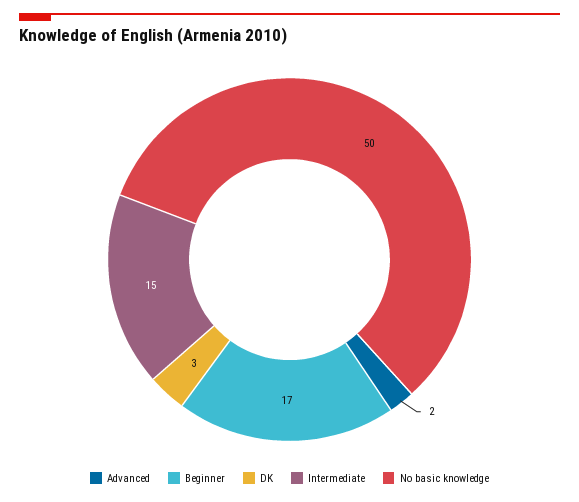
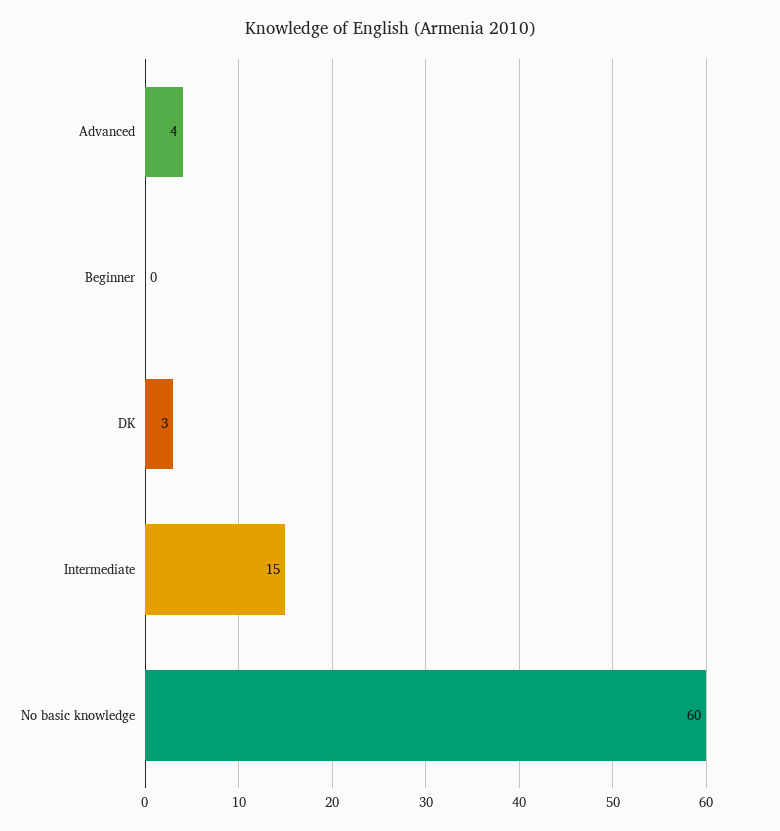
  {
-   "Advanced": 2,
+   "Advanced": 4,
-   "Beginner": 17,
+   "Beginner": 0,
    "DK": 3,
    "Intermediate": 15,
-   "No basic knowledge": 50
+   "No basic knowledge": 60
  }

